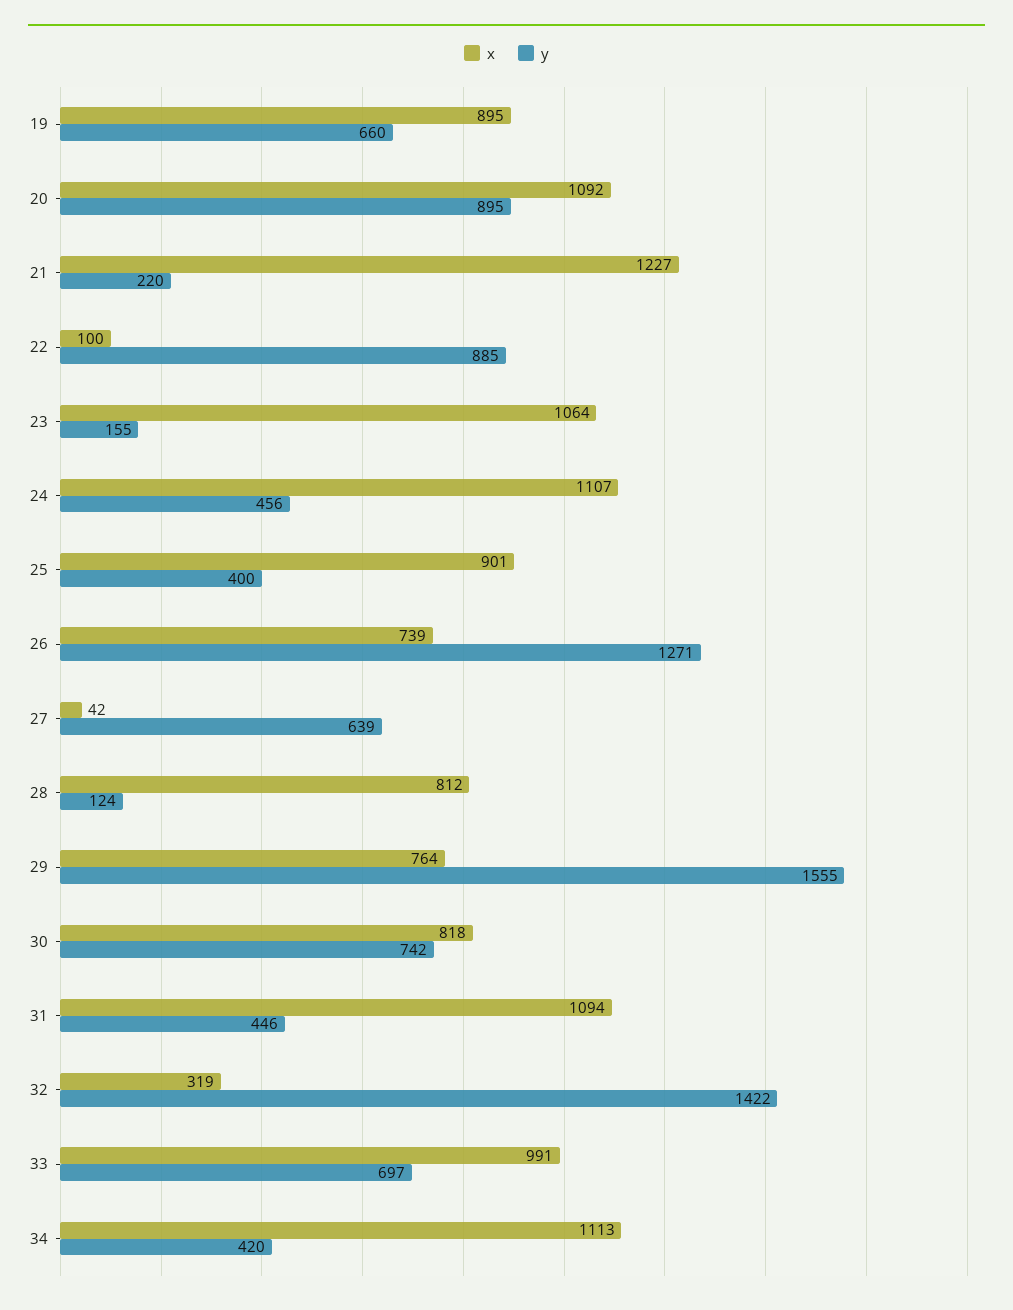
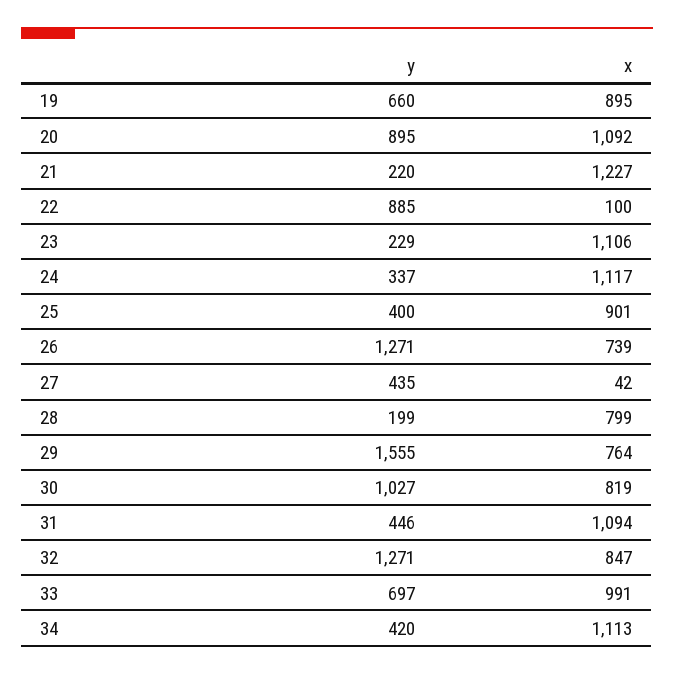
  {
    "x": {
      "19": 895,
      "20": 1092,
      "21": 1227,
      "22": 100,
-     "23": 1064,
+     "23": 1106,
-     "24": 1107,
+     "24": 1117,
      "25": 901,
      "26": 739,
      "27": 42,
-     "28": 812,
+     "28": 799,
      "29": 764,
-     "30": 818,
+     "30": 819,
      "31": 1094,
-     "32": 319,
+     "32": 847,
      "33": 991,
      "34": 1113
    },
    "y": {
      "19": 660,
      "20": 895,
      "21": 220,
      "22": 885,
-     "23": 155,
+     "23": 229,
-     "24": 456,
+     "24": 337,
      "25": 400,
      "26": 1271,
-     "27": 639,
+     "27": 435,
-     "28": 124,
+     "28": 199,
      "29": 1555,
-     "30": 742,
+     "30": 1027,
      "31": 446,
-     "32": 1422,
+     "32": 1271,
      "33": 697,
      "34": 420
    }
  }

